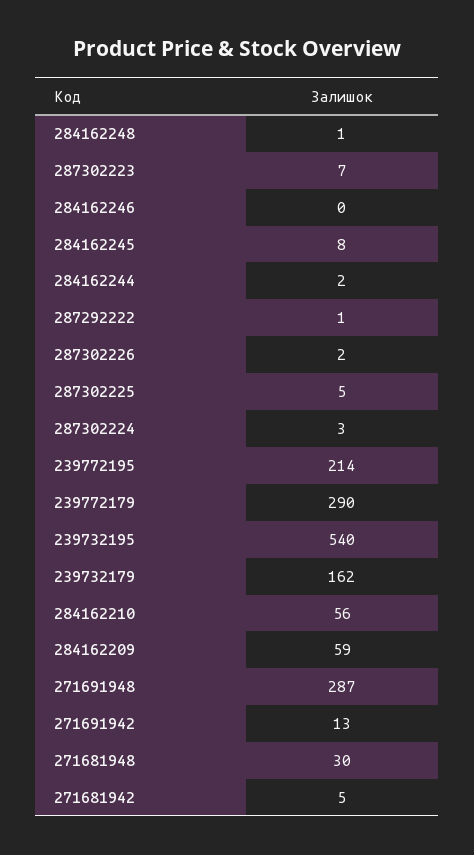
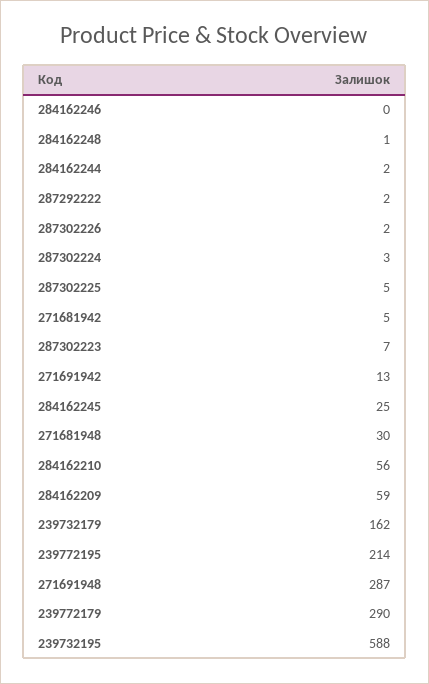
  {
    "284162248": 1,
    "287302223": 7,
    "284162246": 0,
-   "284162245": 8,
+   "284162245": 25,
    "284162244": 2,
-   "287292222": 1,
+   "287292222": 2,
    "287302226": 2,
    "287302225": 5,
    "287302224": 3,
    "239772195": 214,
    "239772179": 290,
-   "239732195": 540,
+   "239732195": 588,
    "239732179": 162,
    "284162210": 56,
    "284162209": 59,
    "271691948": 287,
    "271691942": 13,
    "271681948": 30,
    "271681942": 5
  }

